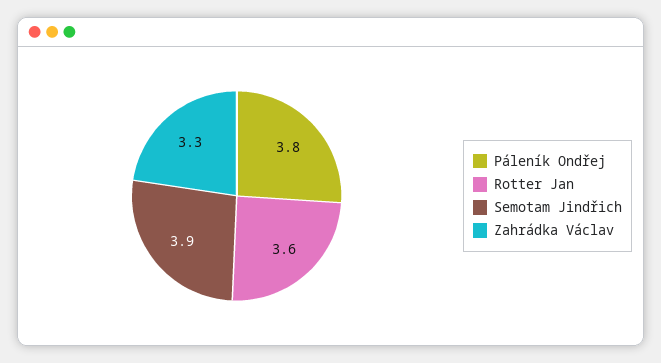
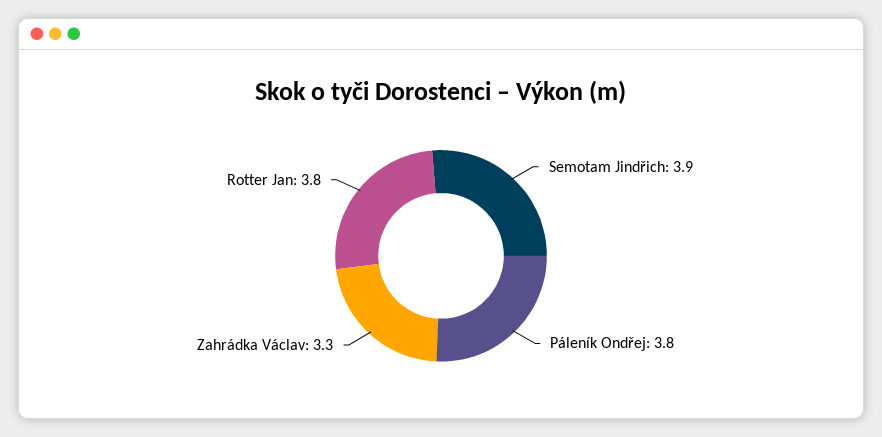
  {
    "Páleník Ondřej": 3.8,
-   "Rotter Jan": 3.6,
+   "Rotter Jan": 3.8,
    "Semotam Jindřich": 3.9,
    "Zahrádka Václav": 3.3
  }

